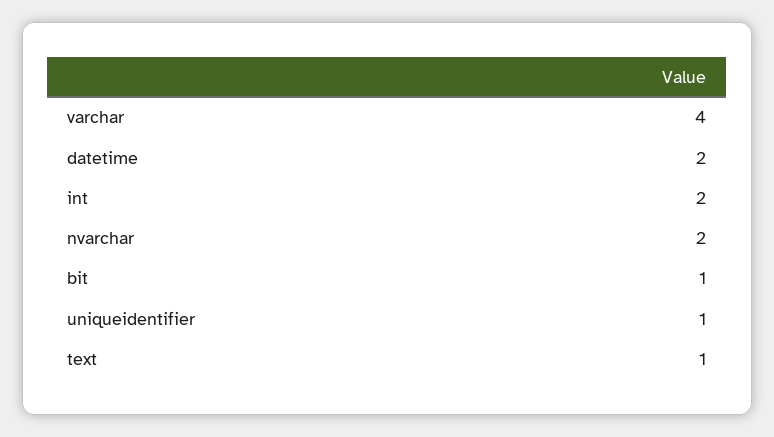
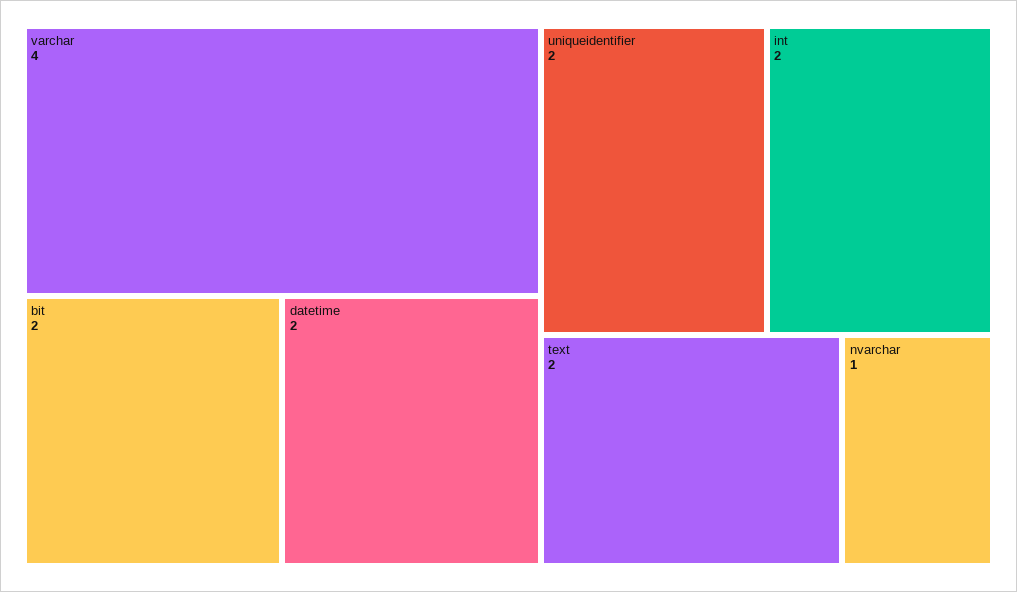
  {
    "varchar": 4,
    "datetime": 2,
    "int": 2,
-   "nvarchar": 2,
+   "nvarchar": 1,
-   "bit": 1,
+   "bit": 2,
-   "uniqueidentifier": 1,
+   "uniqueidentifier": 2,
-   "text": 1
+   "text": 2
  }

